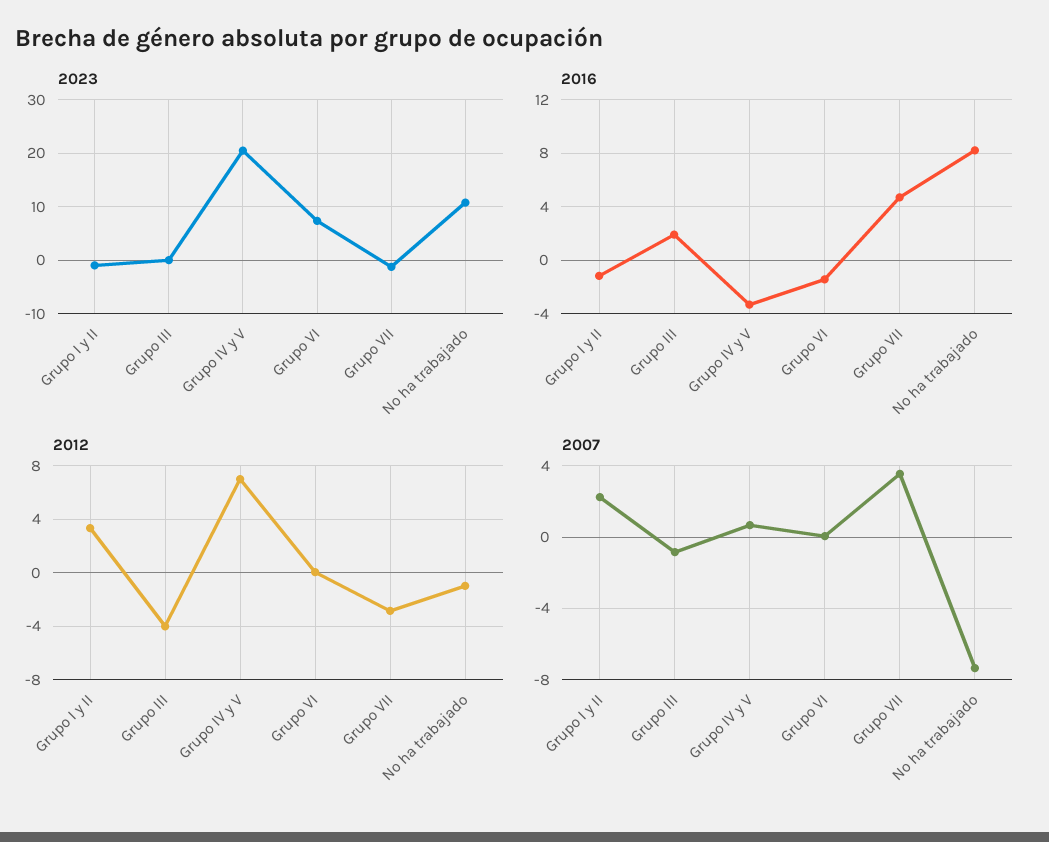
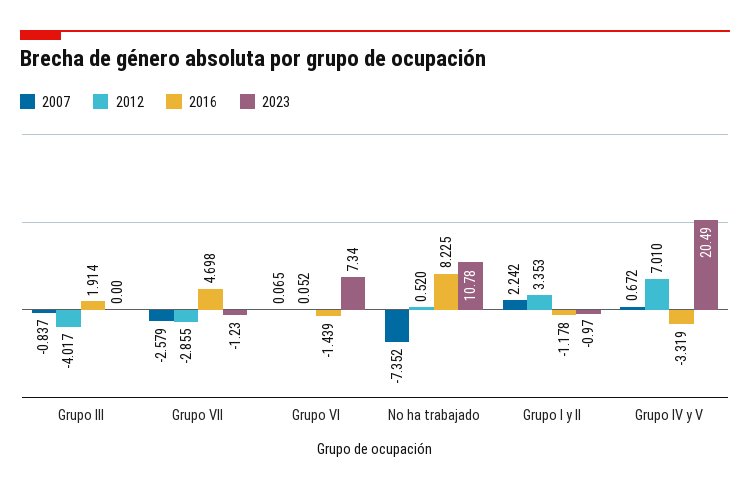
  {
    "2023": {
      "Grupo I y II": -0.97,
      "Grupo III": 0,
      "Grupo IV y V": 20.49,
      "Grupo VI": 7.34,
      "Grupo VII": -1.23,
      "No ha trabajado": 10.78
    },
    "2016": {
      "Grupo I y II": -1.178,
      "Grupo III": 1.914,
      "Grupo IV y V": -3.319,
      "Grupo VI": -1.439,
      "Grupo VII": 4.698,
      "No ha trabajado": 8.225
    },
    "2012": {
      "Grupo I y II": 3.353,
      "Grupo III": -4.017,
      "Grupo IV y V": 7.01,
      "Grupo VI": 0.052,
      "Grupo VII": -2.855,
-     "No ha trabajado": -1
+     "No ha trabajado": 0.52
    },
    "2007": {
      "Grupo I y II": 2.242,
      "Grupo III": -0.837,
      "Grupo IV y V": 0.672,
      "Grupo VI": 0.065,
-     "Grupo VII": 3.5,
+     "Grupo VII": -2.579,
      "No ha trabajado": -7.352
    }
  }

